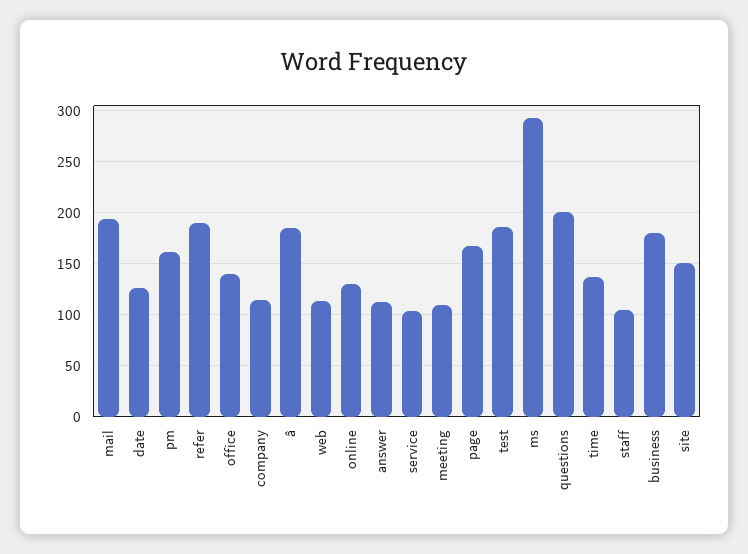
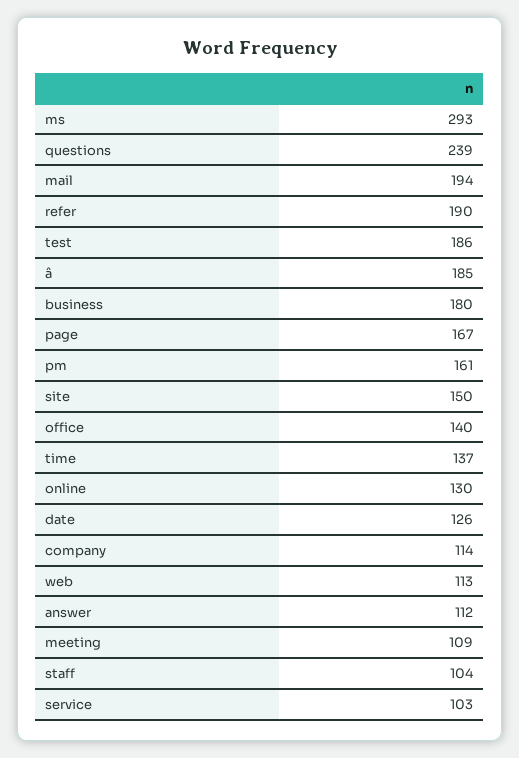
  {
    "mail": 194,
    "date": 126,
    "pm": 161,
    "refer": 190,
    "office": 140,
    "company": 114,
    "â": 185,
    "web": 113,
    "online": 130,
    "answer": 112,
    "service": 103,
    "meeting": 109,
    "page": 167,
    "test": 186,
    "ms": 293,
-   "questions": 200,
+   "questions": 239,
    "time": 137,
    "staff": 104,
    "business": 180,
    "site": 150
  }

